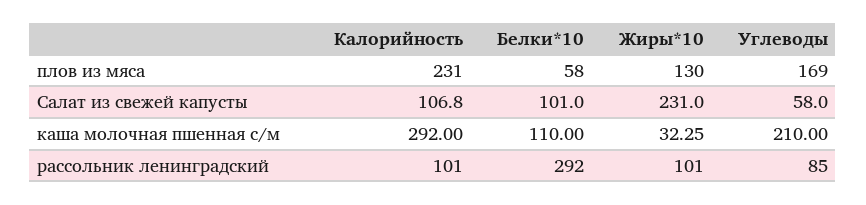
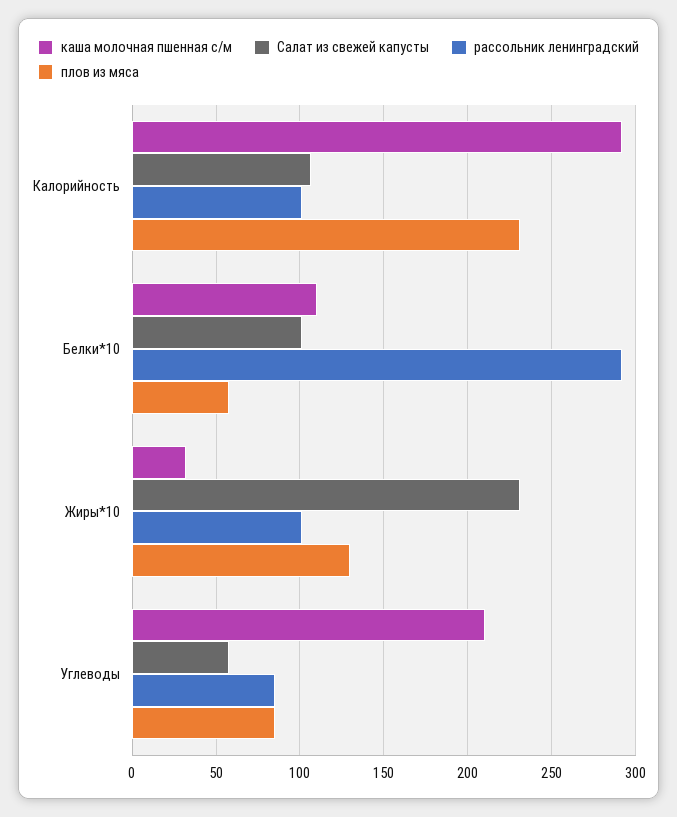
  {
    "плов из мяса": {
      "Калорийность": 231,
      "Белки*10": 58,
      "Жиры*10": 130,
-     "Углеводы": 169
+     "Углеводы": 85
    },
    "Салат из свежей капусты": {
      "Калорийность": 106.8,
      "Белки*10": 101,
      "Жиры*10": 231,
      "Углеводы": 58
    },
    "каша молочная пшенная с/м": {
      "Калорийность": 292,
      "Белки*10": 110,
      "Жиры*10": 32.25,
      "Углеводы": 210
    },
    "рассольник ленинградский": {
      "Калорийность": 101,
      "Белки*10": 292,
      "Жиры*10": 101,
      "Углеводы": 85
    }
  }

